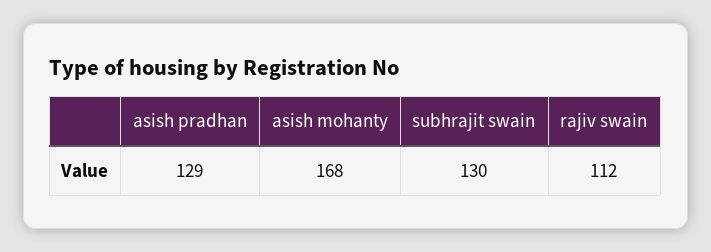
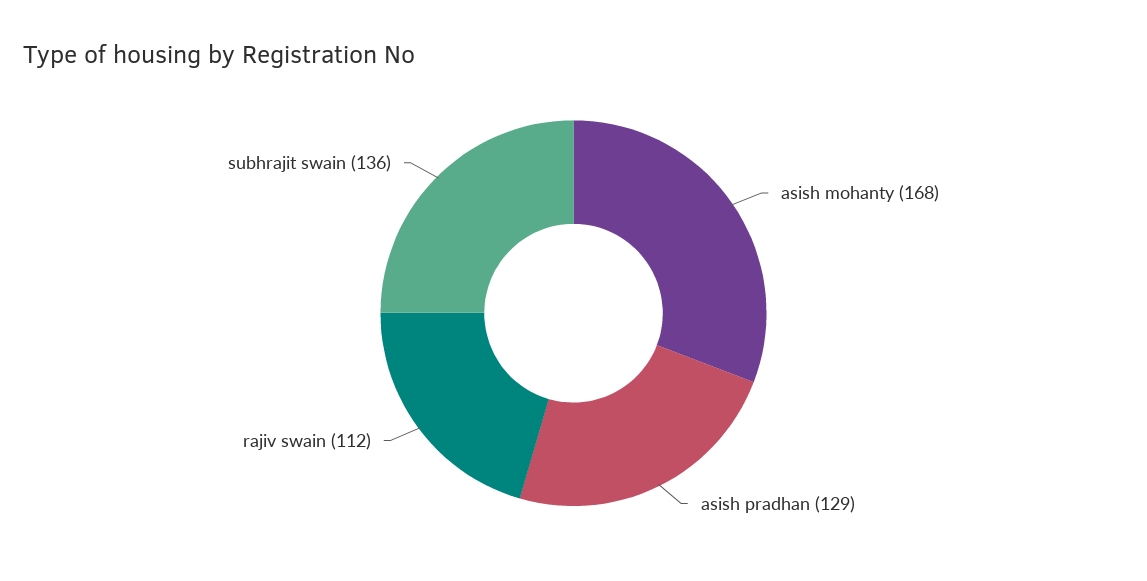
  {
    "asish pradhan": 129,
    "asish mohanty": 168,
-   "subhrajit swain": 130,
+   "subhrajit swain": 136,
    "rajiv swain": 112
  }

